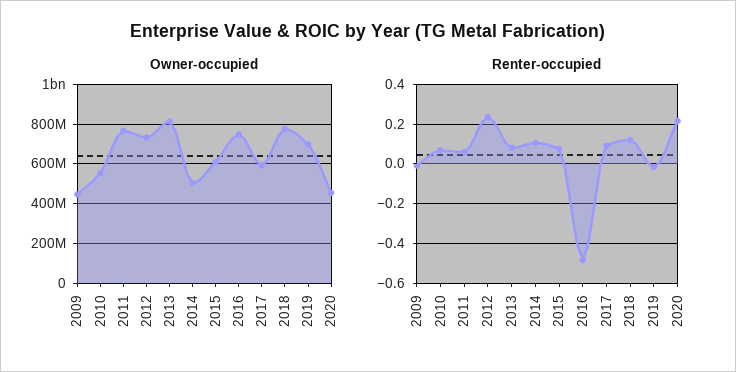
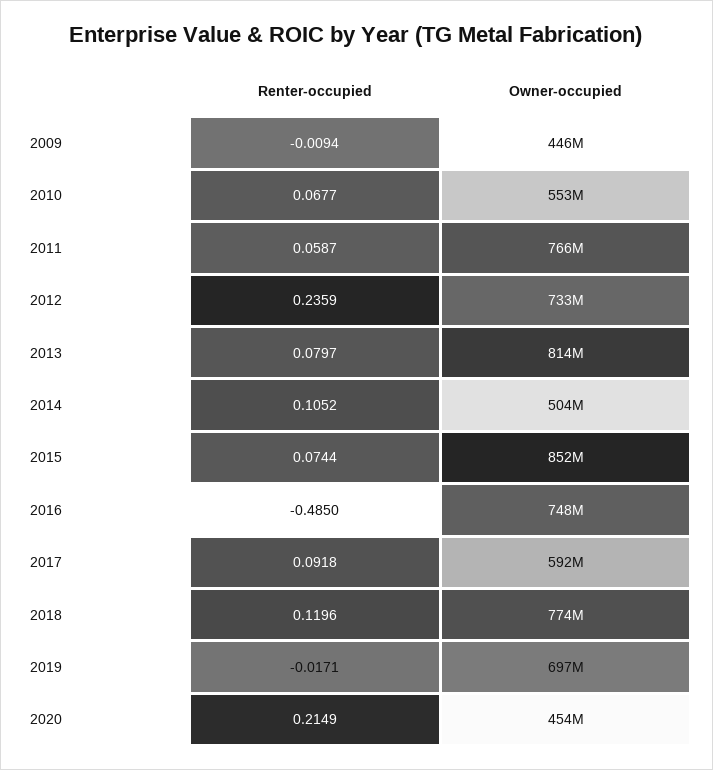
  {
    "Owner-occupied": {
      "2009": 446000000,
      "2010": 553000000,
      "2011": 766000000,
      "2012": 733000000,
      "2013": 814000000,
      "2014": 504000000,
-     "2015": 600000000,
+     "2015": 852000000,
      "2016": 748000000,
      "2017": 592000000,
      "2018": 774000000,
      "2019": 697000000,
      "2020": 454000000
    },
    "Renter-occupied": {
      "2009": -0.0094,
      "2010": 0.0677,
      "2011": 0.0587,
      "2012": 0.2359,
      "2013": 0.0797,
      "2014": 0.1052,
      "2015": 0.0744,
      "2016": -0.485,
      "2017": 0.0918,
      "2018": 0.1196,
      "2019": -0.0171,
      "2020": 0.2149
    }
  }

